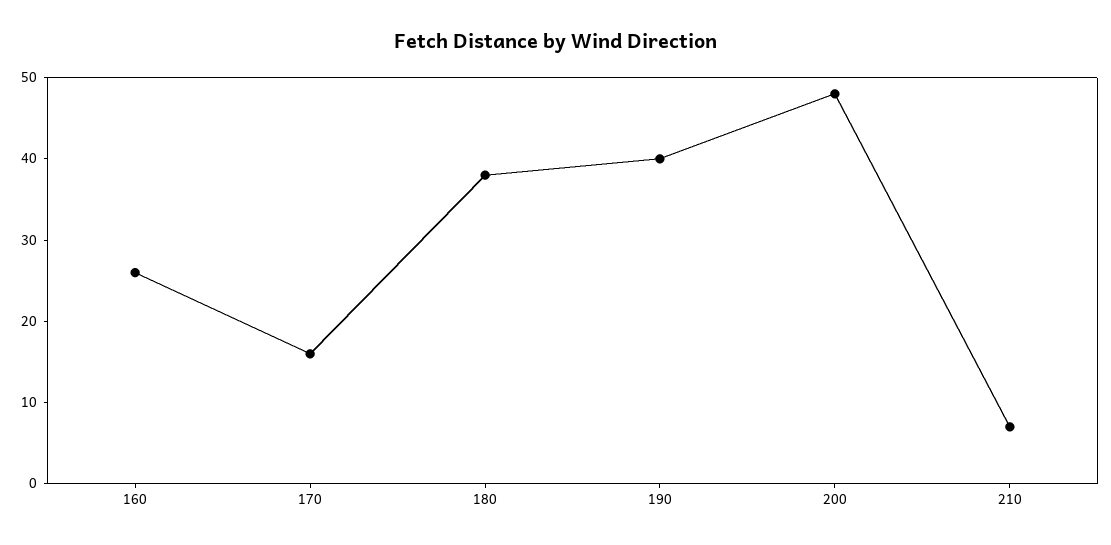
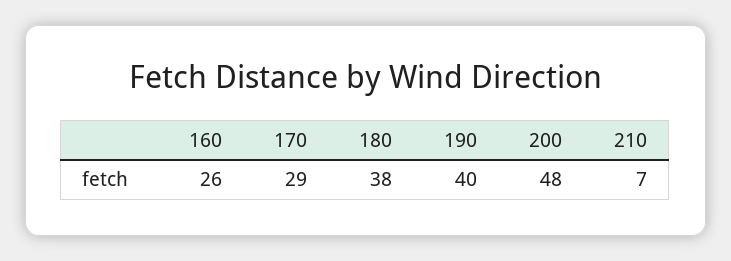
  {
    "160": 26,
-   "170": 16,
+   "170": 29,
    "180": 38,
    "190": 40,
    "200": 48,
    "210": 7
  }

